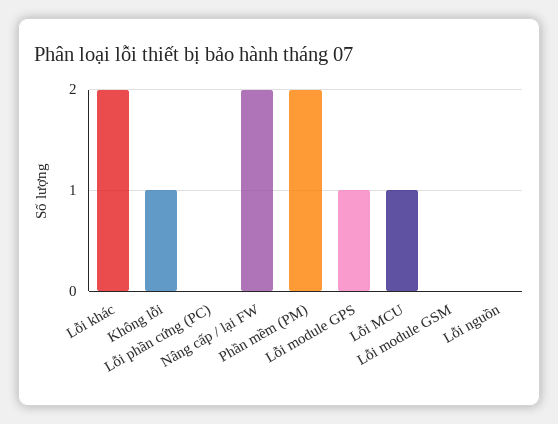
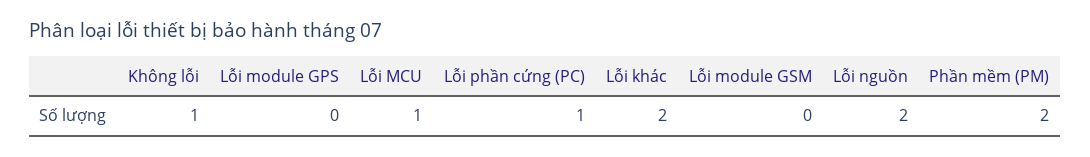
  {
    "Lỗi khác": 2,
    "Không lỗi": 1,
-   "Lỗi phần cứng (PC)": 0,
+   "Lỗi phần cứng (PC)": 1,
-   "Nâng cấp / lại FW": 2,
    "Phần mềm (PM)": 2,
-   "Lỗi module GPS": 1,
+   "Lỗi module GPS": 0,
    "Lỗi MCU": 1,
    "Lỗi module GSM": 0,
-   "Lỗi nguồn": 0
+   "Lỗi nguồn": 2
  }

